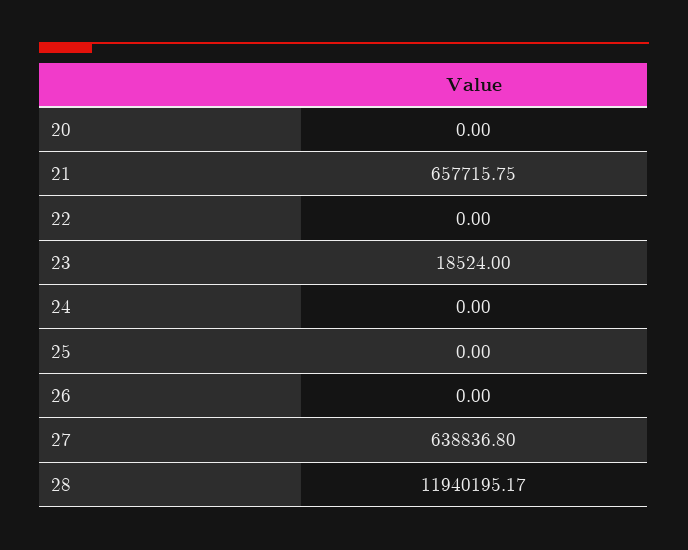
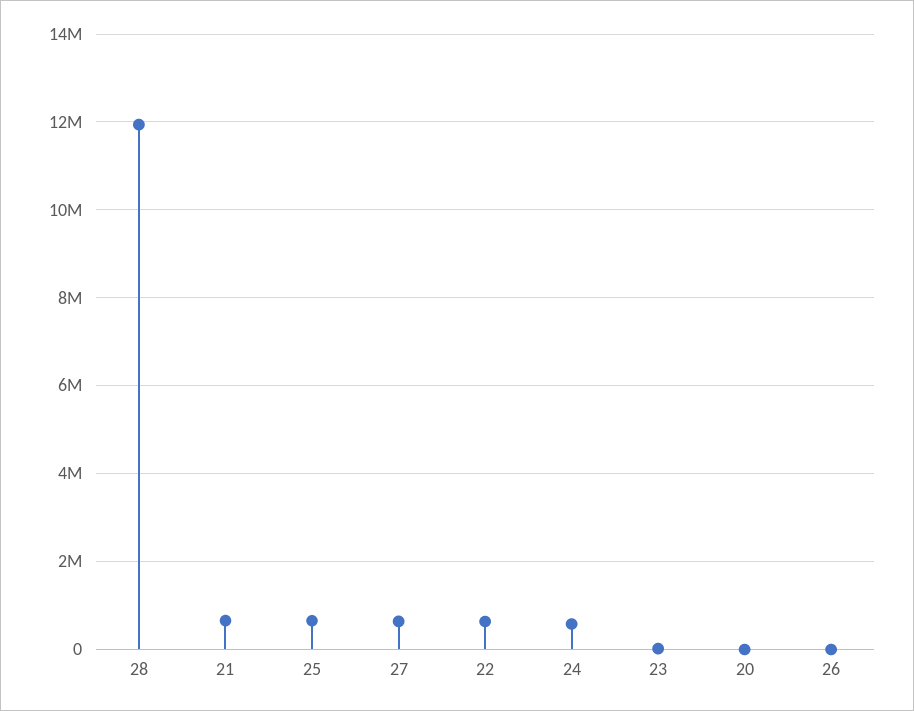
  {
    "20": 0,
    "21": 657715.75,
-   "22": 0,
+   "22": 600000,
    "23": 18524,
-   "24": 0,
+   "24": 600000,
-   "25": 0,
+   "25": 600000,
    "26": 0,
    "27": 638836.8,
    "28": 11940195.17
  }

